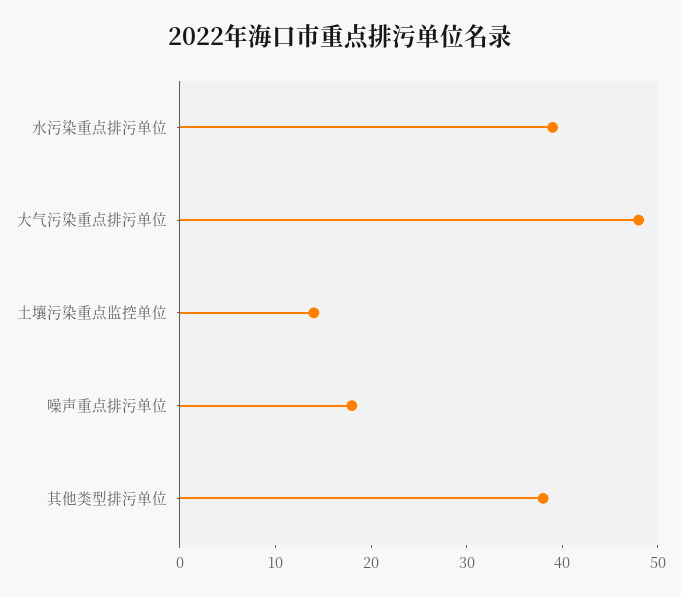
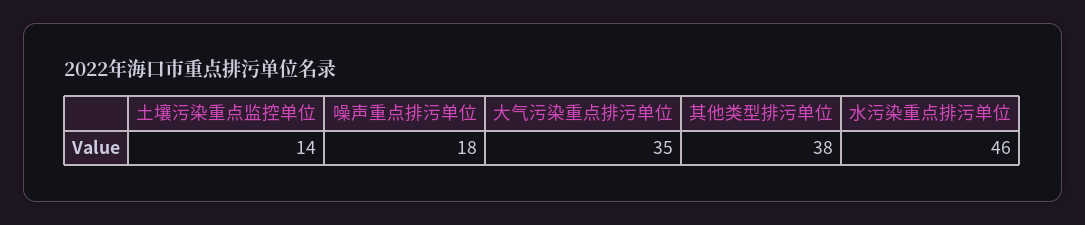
  {
-   "水污染重点排污单位": 39,
+   "水污染重点排污单位": 46,
-   "大气污染重点排污单位": 48,
+   "大气污染重点排污单位": 35,
    "土壤污染重点监控单位": 14,
    "噪声重点排污单位": 18,
    "其他类型排污单位": 38
  }

